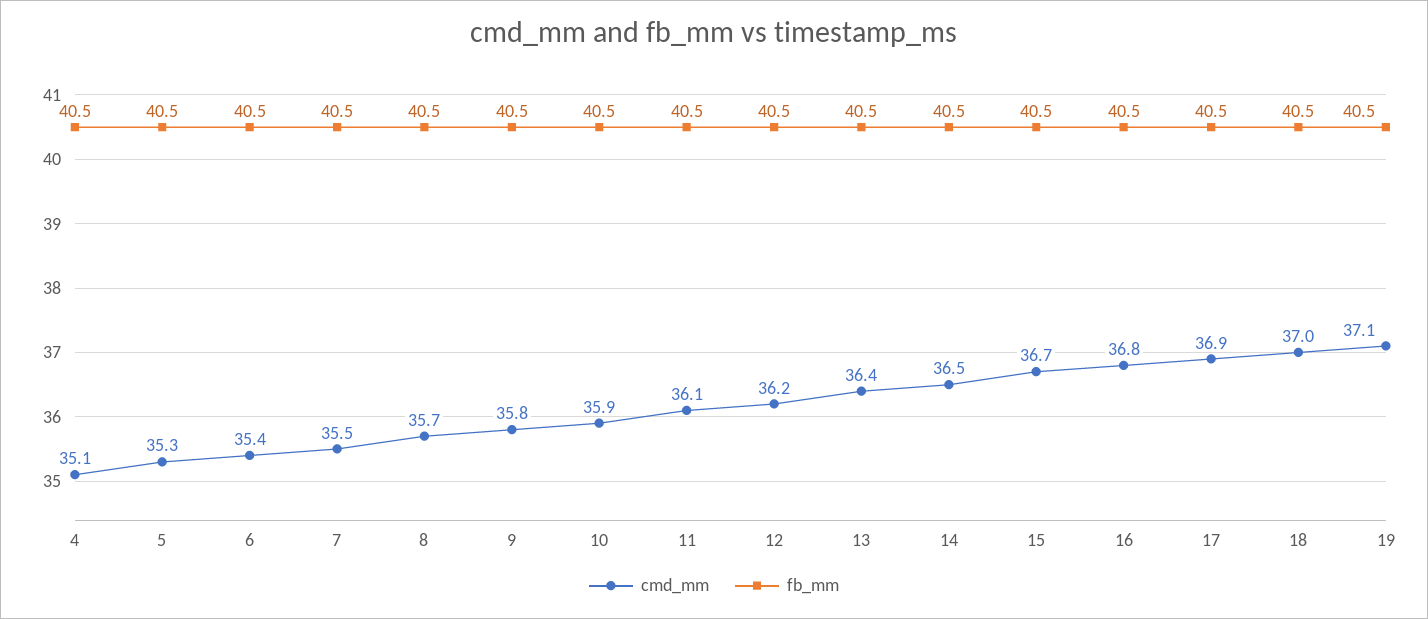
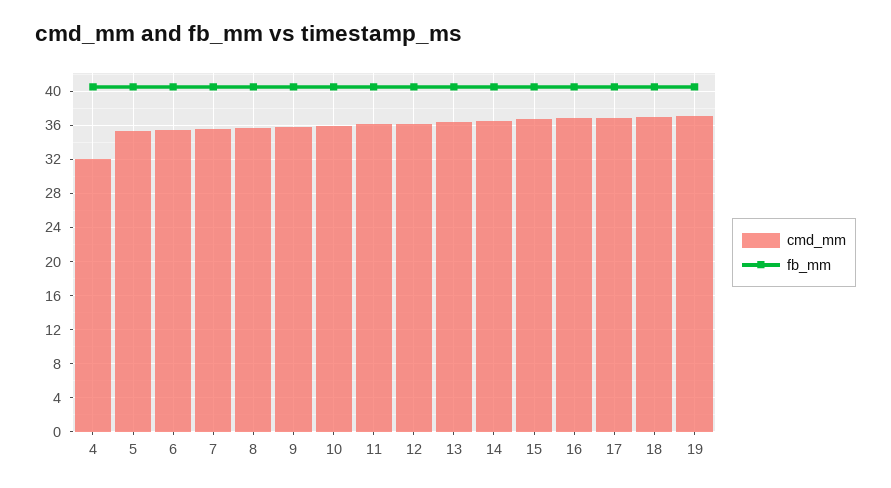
  {
    "cmd_mm": {
-     "4": 35.1,
+     "4": 32,
      "5": 35.3,
      "6": 35.4,
      "7": 35.5,
      "8": 35.7,
      "9": 35.8,
      "10": 35.9,
      "11": 36.1,
      "12": 36.2,
      "13": 36.4,
      "14": 36.5,
      "15": 36.7,
      "16": 36.8,
      "17": 36.9,
      "18": 37,
      "19": 37.1
    },
    "fb_mm": {
      "4": 40.5,
      "5": 40.5,
      "6": 40.5,
      "7": 40.5,
      "8": 40.5,
      "9": 40.5,
      "10": 40.5,
      "11": 40.5,
      "12": 40.5,
      "13": 40.5,
      "14": 40.5,
      "15": 40.5,
      "16": 40.5,
      "17": 40.5,
      "18": 40.5,
      "19": 40.5
    }
  }

